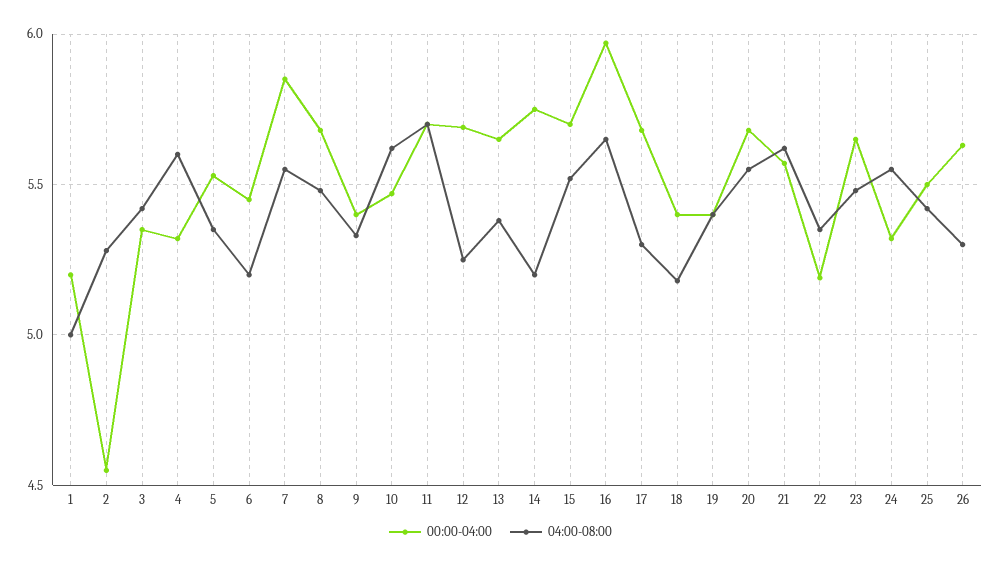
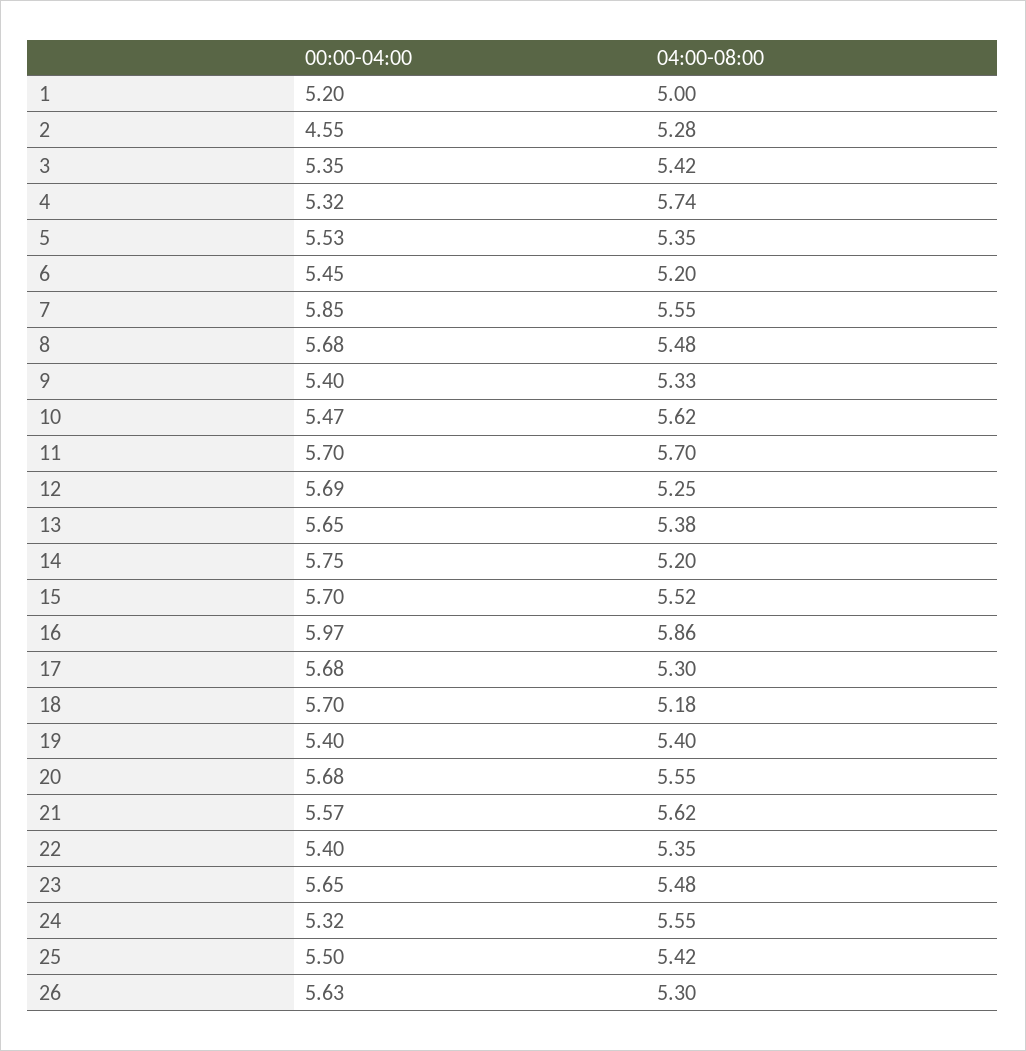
  {
    "00:00-04:00": {
      "1": 5.2,
      "2": 4.55,
      "3": 5.35,
      "4": 5.32,
      "5": 5.53,
      "6": 5.45,
      "7": 5.85,
      "8": 5.68,
      "9": 5.4,
      "10": 5.47,
      "11": 5.7,
      "12": 5.69,
      "13": 5.65,
      "14": 5.75,
      "15": 5.7,
      "16": 5.97,
      "17": 5.68,
-     "18": 5.4,
+     "18": 5.7,
      "19": 5.4,
      "20": 5.68,
      "21": 5.57,
-     "22": 5.2,
+     "22": 5.4,
      "23": 5.65,
      "24": 5.32,
      "25": 5.5,
      "26": 5.63
    },
    "04:00-08:00": {
      "1": 5,
      "2": 5.28,
      "3": 5.42,
-     "4": 5.6,
+     "4": 5.74,
      "5": 5.35,
      "6": 5.2,
      "7": 5.55,
      "8": 5.48,
      "9": 5.33,
      "10": 5.62,
      "11": 5.7,
      "12": 5.25,
      "13": 5.38,
      "14": 5.2,
      "15": 5.52,
-     "16": 5.65,
+     "16": 5.86,
      "17": 5.3,
      "18": 5.18,
      "19": 5.4,
      "20": 5.55,
      "21": 5.62,
      "22": 5.35,
      "23": 5.48,
      "24": 5.55,
      "25": 5.42,
      "26": 5.3
    }
  }

